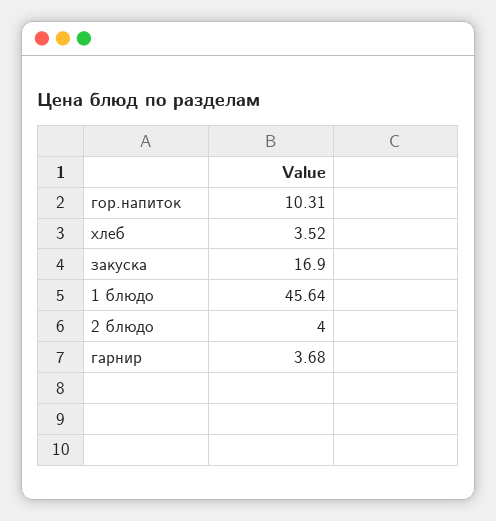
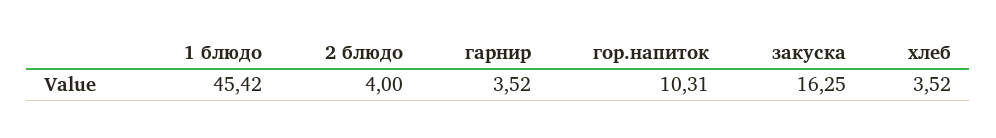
  {
    "гор.напиток": 10.31,
    "хлеб": 3.52,
-   "закуска": 16.9,
+   "закуска": 16.25,
-   "1 блюдо": 45.64,
+   "1 блюдо": 45.42,
    "2 блюдо": 4,
-   "гарнир": 3.68
+   "гарнир": 3.52
  }

